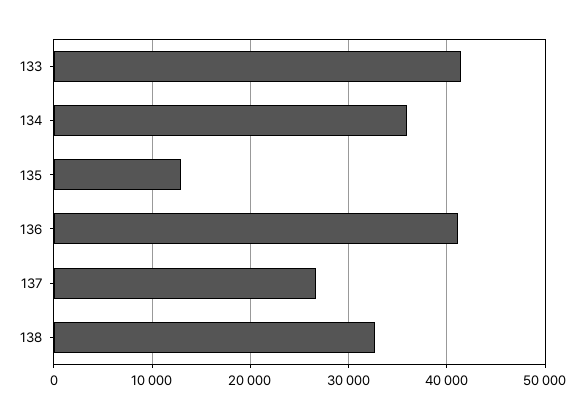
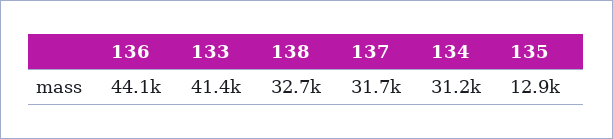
  {
    "133": 41400,
-   "134": 36000,
+   "134": 31200,
    "135": 12900,
-   "136": 41000,
+   "136": 44100,
-   "137": 27000,
+   "137": 31700,
    "138": 32700
  }

